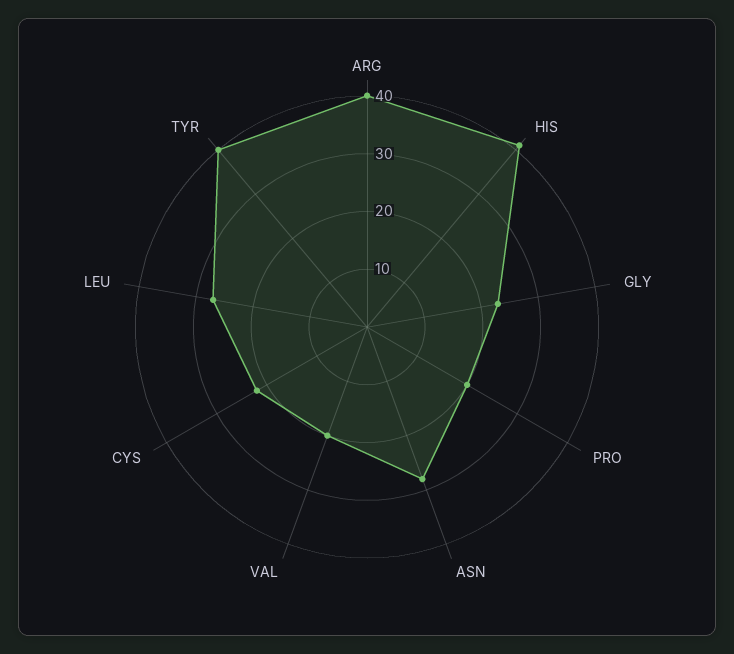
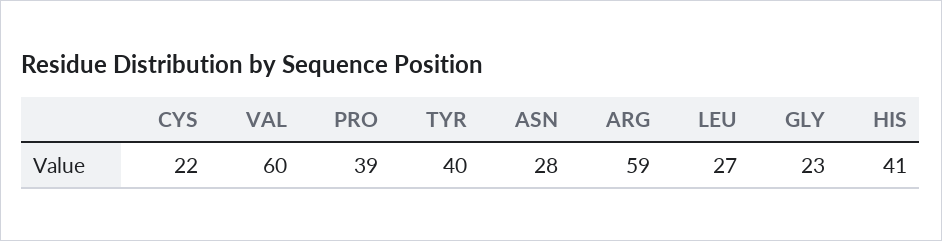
  {
-   "ARG": 40,
+   "ARG": 59,
    "HIS": 41,
    "GLY": 23,
-   "PRO": 20,
+   "PRO": 39,
    "ASN": 28,
-   "VAL": 20,
+   "VAL": 60,
    "CYS": 22,
    "LEU": 27,
    "TYR": 40
  }

